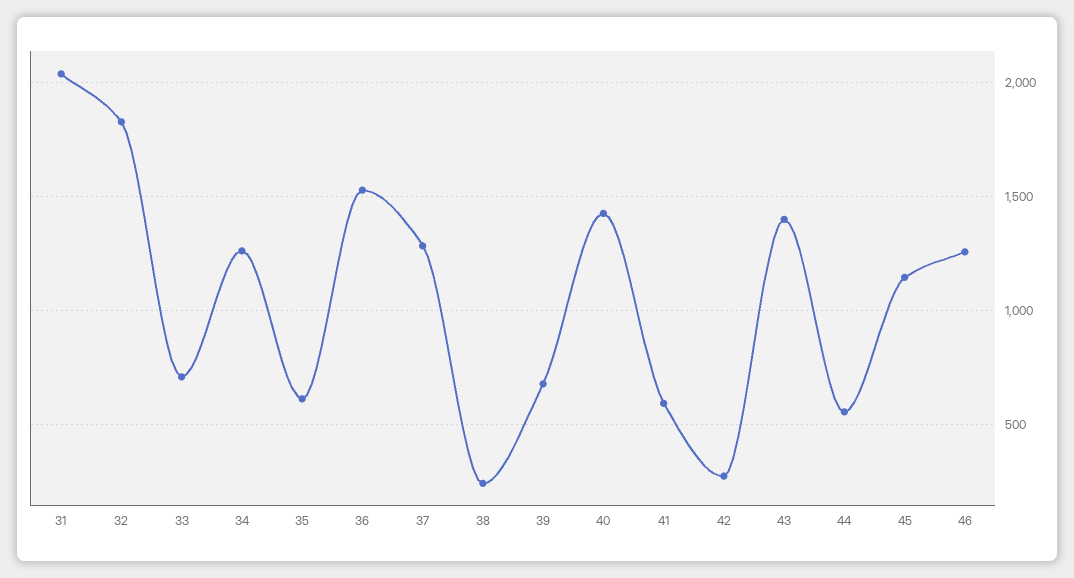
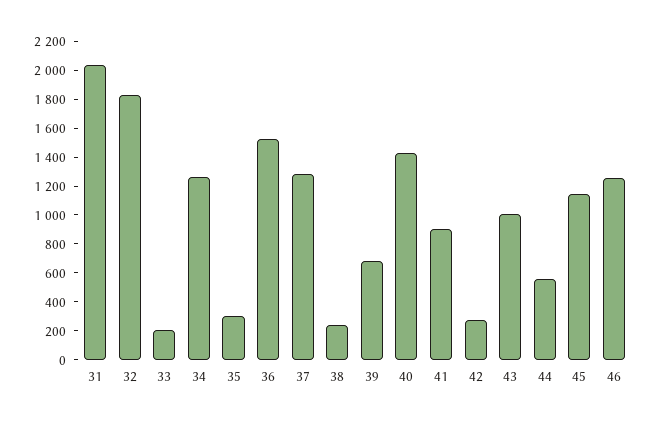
  {
    "31": 2050,
    "32": 1850,
-   "33": 700,
+   "33": 200,
    "34": 1250,
-   "35": 600,
+   "35": 300,
    "36": 1550,
    "37": 1300,
    "38": 250,
    "39": 700,
    "40": 1450,
-   "41": 600,
+   "41": 900,
    "42": 300,
-   "43": 1400,
+   "43": 1000,
    "44": 550,
    "45": 1150,
    "46": 1250
  }

